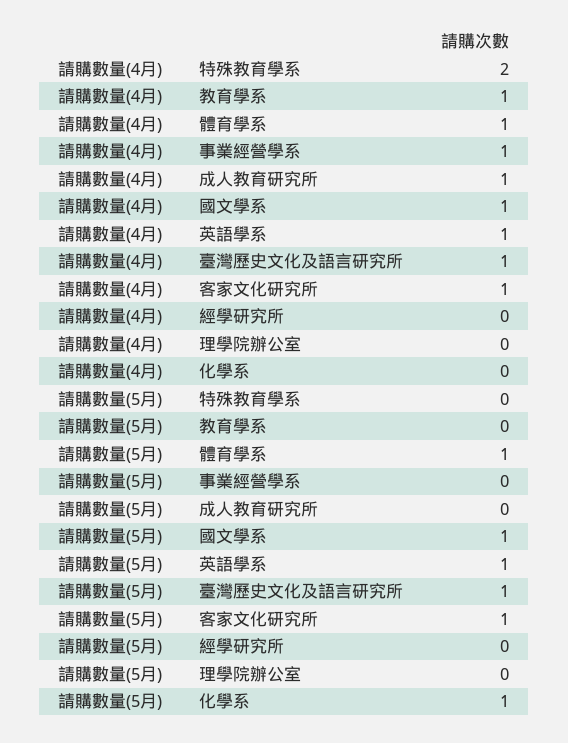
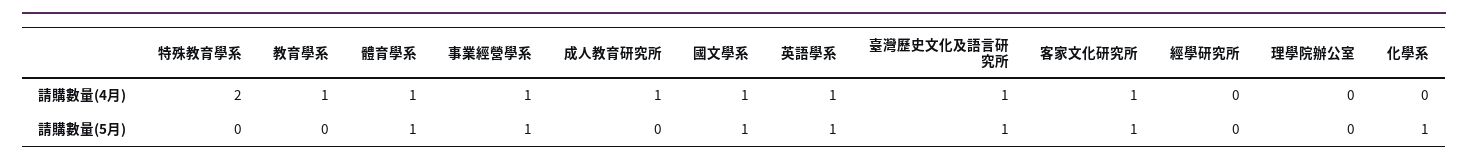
  {
    "請購數量(4月)": {
      "特殊教育學系": 2,
      "教育學系": 1,
      "體育學系": 1,
      "事業經營學系": 1,
      "成人教育研究所": 1,
      "國文學系": 1,
      "英語學系": 1,
      "臺灣歷史文化及語言研究所": 1,
      "客家文化研究所": 1,
      "經學研究所": 0,
      "理學院辦公室": 0,
      "化學系": 0
    },
    "請購數量(5月)": {
      "特殊教育學系": 0,
      "教育學系": 0,
      "體育學系": 1,
-     "事業經營學系": 0,
+     "事業經營學系": 1,
      "成人教育研究所": 0,
      "國文學系": 1,
      "英語學系": 1,
      "臺灣歷史文化及語言研究所": 1,
      "客家文化研究所": 1,
      "經學研究所": 0,
      "理學院辦公室": 0,
      "化學系": 1
    }
  }

